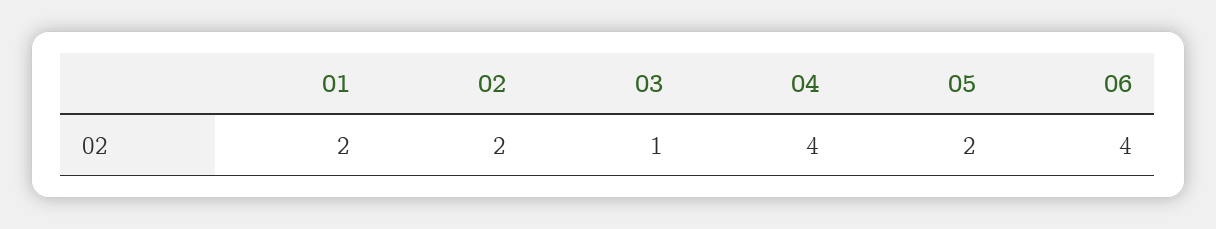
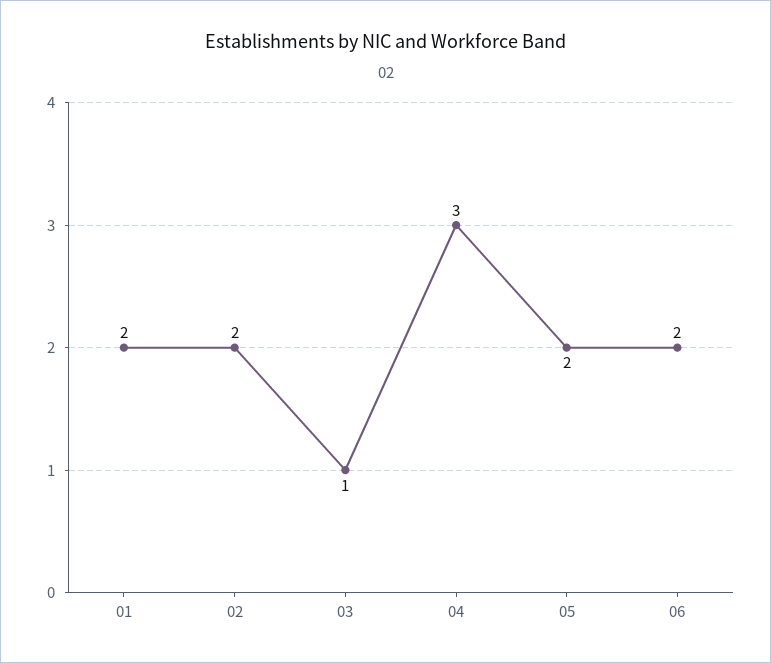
  {
    "01": 2,
    "02": 2,
    "03": 1,
-   "04": 4,
+   "04": 3,
    "05": 2,
-   "06": 4
+   "06": 2
  }

